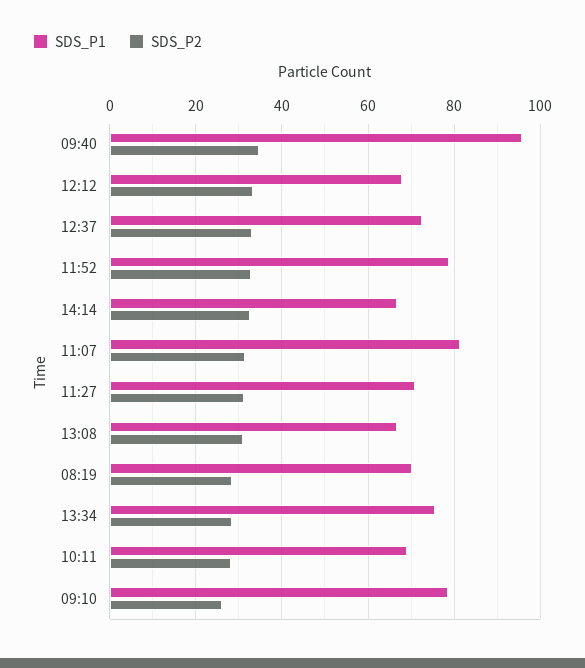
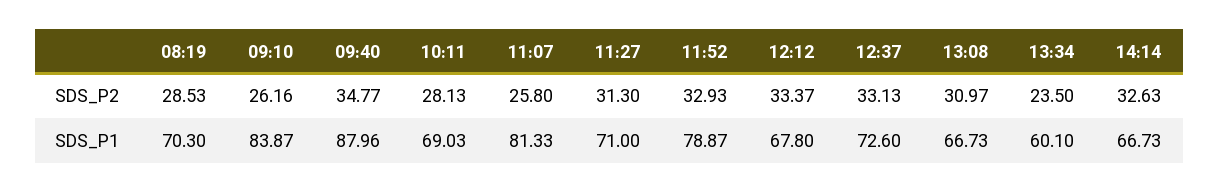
  {
    "SDS_P1": {
-     "09:40": 96,
+     "09:40": 87.96,
      "12:12": 67.8,
      "12:37": 72.6,
      "11:52": 78.87,
      "14:14": 66.73,
      "11:07": 81.33,
      "11:27": 71,
      "13:08": 66.73,
      "08:19": 70.3,
-     "13:34": 76,
+     "13:34": 60.1,
      "10:11": 69.03,
-     "09:10": 78
+     "09:10": 83.87
    },
    "SDS_P2": {
      "09:40": 34.77,
      "12:12": 33.37,
      "12:37": 33.13,
      "11:52": 32.93,
      "14:14": 32.63,
-     "11:07": 32,
+     "11:07": 25.8,
      "11:27": 31.3,
      "13:08": 30.97,
      "08:19": 28.53,
-     "13:34": 28,
+     "13:34": 23.5,
      "10:11": 28.13,
      "09:10": 26.16
    }
  }

